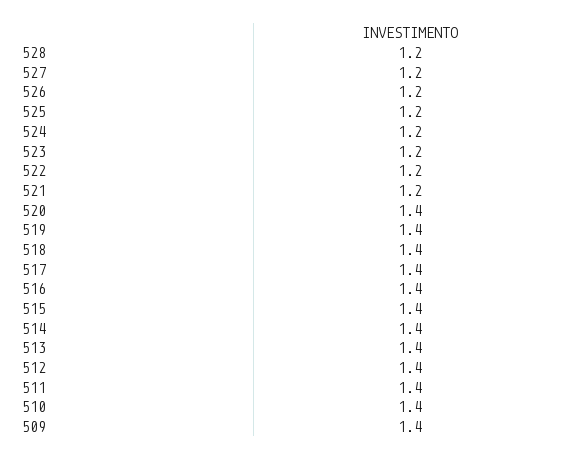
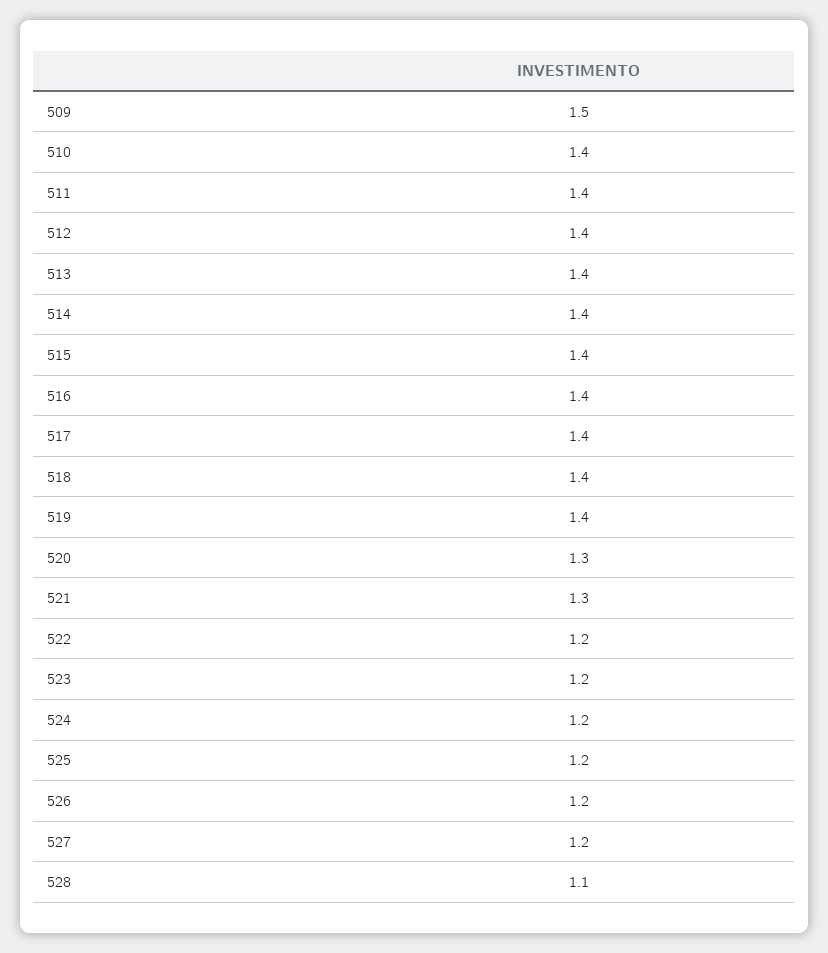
  {
-   "528": 1.2,
+   "528": 1.1,
    "527": 1.2,
    "526": 1.2,
    "525": 1.2,
    "524": 1.2,
    "523": 1.2,
    "522": 1.2,
-   "521": 1.2,
+   "521": 1.3,
-   "520": 1.4,
+   "520": 1.3,
    "519": 1.4,
    "518": 1.4,
    "517": 1.4,
    "516": 1.4,
    "515": 1.4,
    "514": 1.4,
    "513": 1.4,
    "512": 1.4,
    "511": 1.4,
    "510": 1.4,
-   "509": 1.4
+   "509": 1.5
  }

